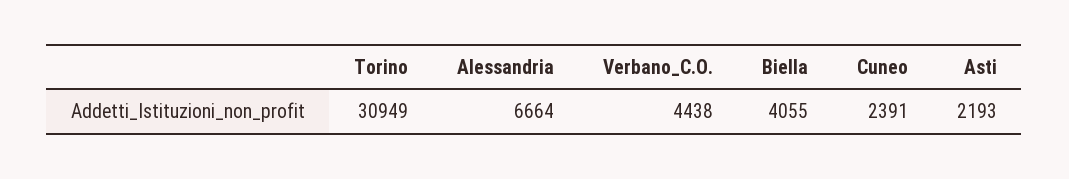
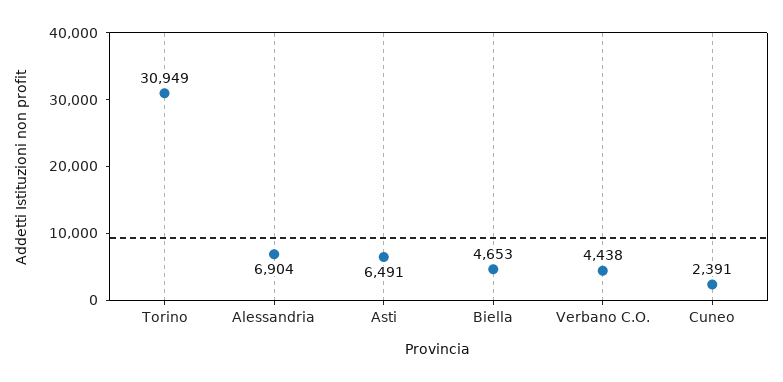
  {
    "Torino": 30949,
-   "Alessandria": 6664,
+   "Alessandria": 6904,
    "Verbano_C.O.": 4438,
-   "Biella": 4055,
+   "Biella": 4653,
    "Cuneo": 2391,
-   "Asti": 2193
+   "Asti": 6491
  }

